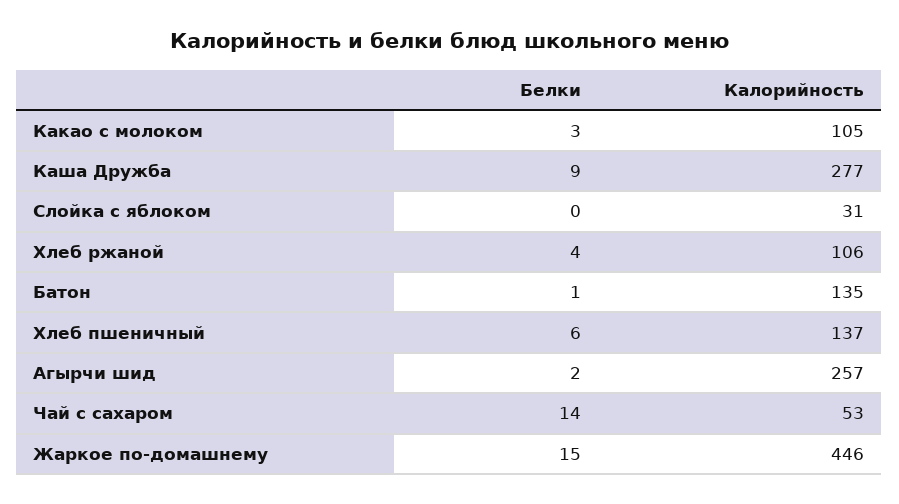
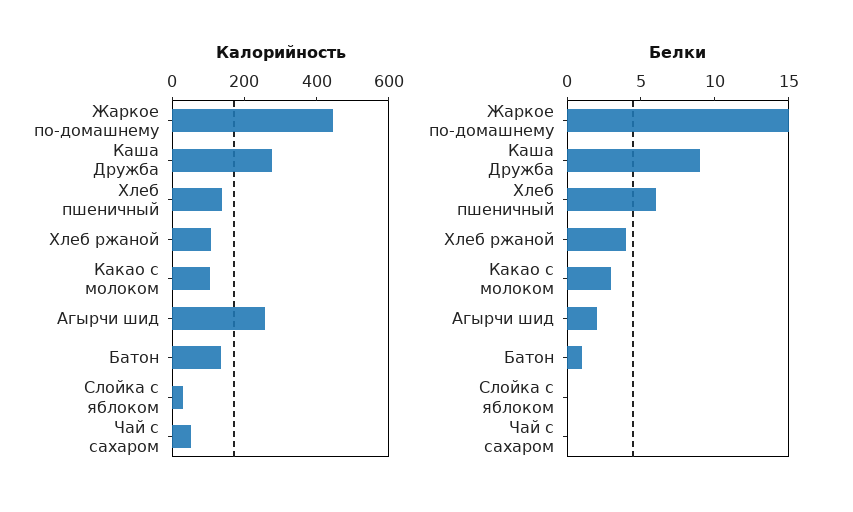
  {
    "Белки": {
      "Какао с молоком": 3,
      "Каша Дружба": 9,
      "Слойка с яблоком": 0,
      "Хлеб ржаной": 4,
      "Батон": 1,
      "Хлеб пшеничный": 6,
      "Агырчи шид": 2,
-     "Чай с сахаром": 14,
+     "Чай с сахаром": 0,
      "Жаркое по-домашнему": 15
    },
    "Калорийность": {
      "Какао с молоком": 105,
      "Каша Дружба": 277,
      "Слойка с яблоком": 31,
      "Хлеб ржаной": 106,
      "Батон": 135,
      "Хлеб пшеничный": 137,
      "Агырчи шид": 257,
      "Чай с сахаром": 53,
      "Жаркое по-домашнему": 446
    }
  }

